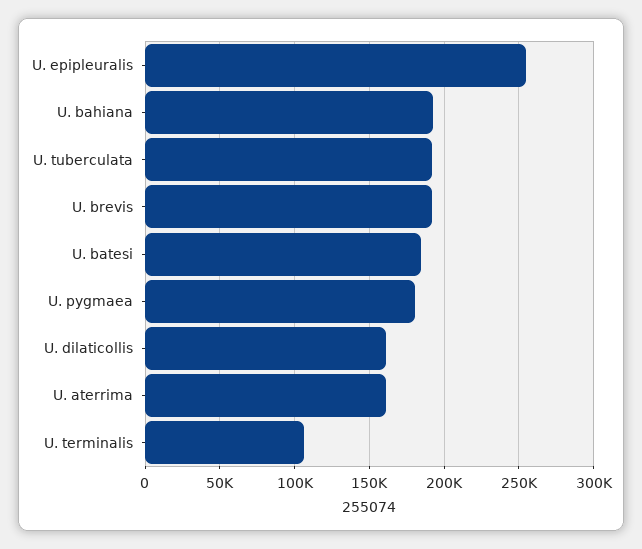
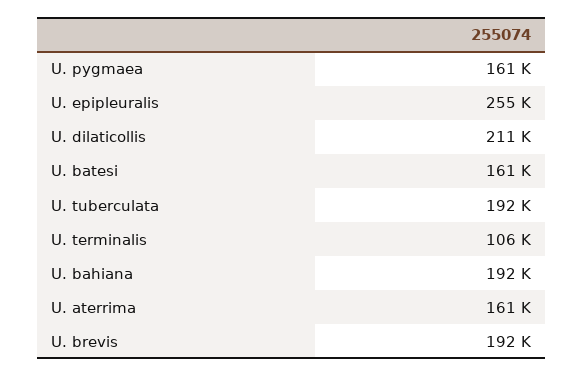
  {
    "U. epipleuralis": 255000,
    "U. bahiana": 192000,
    "U. tuberculata": 192000,
    "U. brevis": 192000,
-   "U. batesi": 185000,
+   "U. batesi": 161000,
-   "U. pygmaea": 180000,
+   "U. pygmaea": 161000,
-   "U. dilaticollis": 160000,
+   "U. dilaticollis": 211000,
    "U. aterrima": 161000,
    "U. terminalis": 106000
  }

